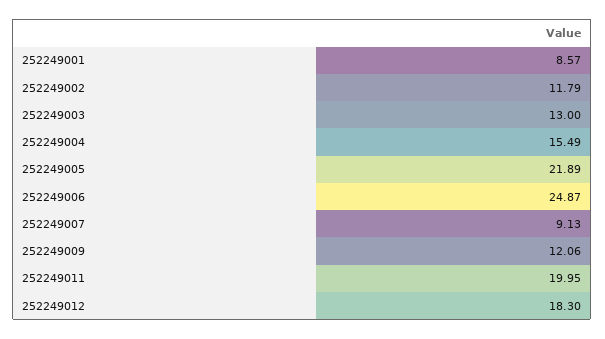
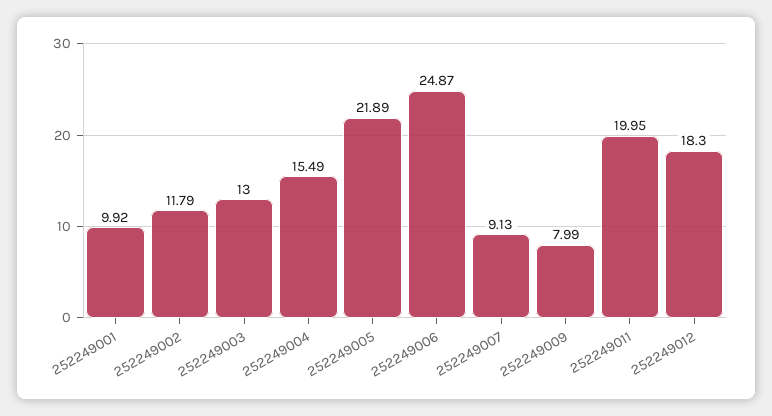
  {
-   "252249001": 8.57,
+   "252249001": 9.92,
    "252249002": 11.79,
    "252249003": 13,
    "252249004": 15.49,
    "252249005": 21.89,
    "252249006": 24.87,
    "252249007": 9.13,
-   "252249009": 12.06,
+   "252249009": 7.99,
    "252249011": 19.95,
    "252249012": 18.3
  }

